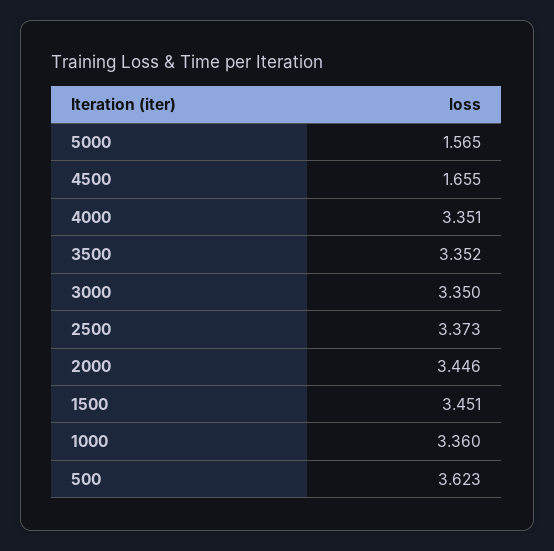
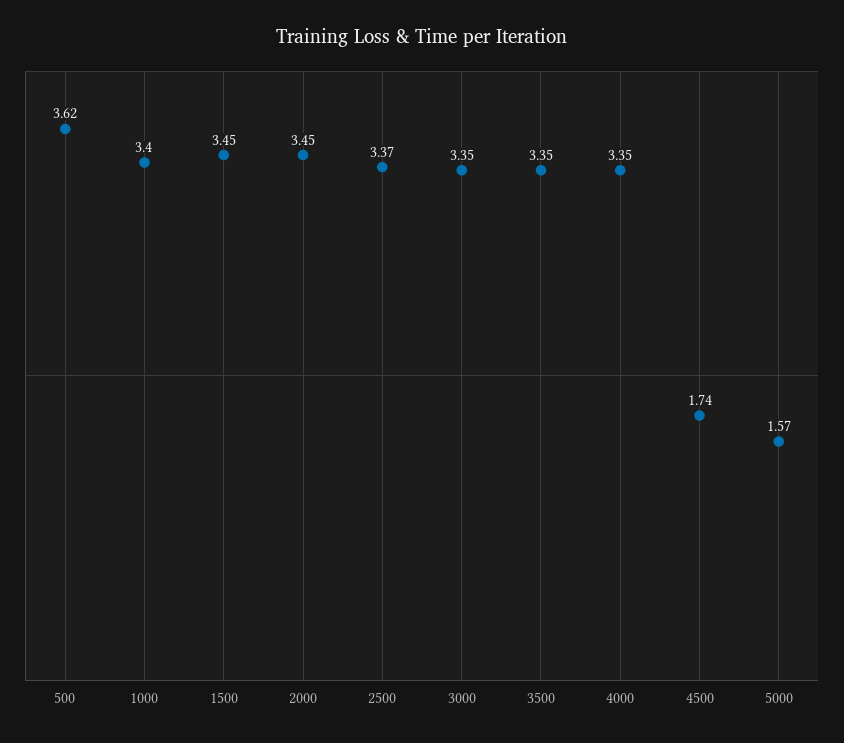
  {
    "5000": 1.565,
-   "4500": 1.655,
+   "4500": 1.74,
    "4000": 3.351,
    "3500": 3.352,
    "3000": 3.35,
    "2500": 3.373,
    "2000": 3.446,
    "1500": 3.451,
-   "1000": 3.36,
+   "1000": 3.4,
    "500": 3.623
  }

